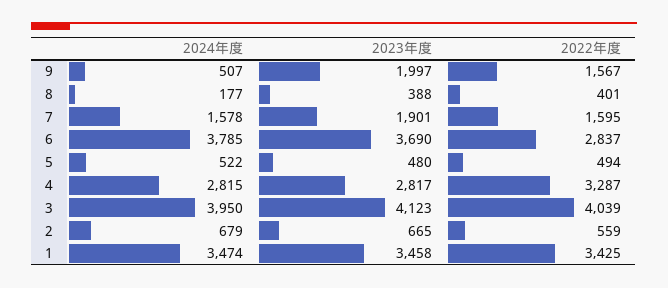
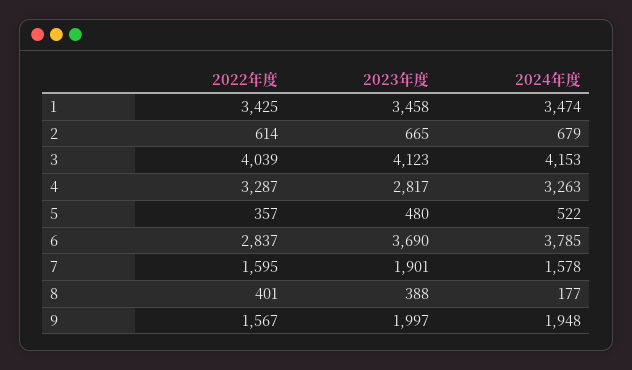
  {
    "2024年度": {
-     "9": 507,
+     "9": 1948,
      "8": 177,
      "7": 1578,
      "6": 3785,
      "5": 522,
-     "4": 2815,
+     "4": 3263,
-     "3": 3950,
+     "3": 4153,
      "2": 679,
      "1": 3474
    },
    "2023年度": {
      "9": 1997,
      "8": 388,
      "7": 1901,
      "6": 3690,
      "5": 480,
      "4": 2817,
      "3": 4123,
      "2": 665,
      "1": 3458
    },
    "2022年度": {
      "9": 1567,
      "8": 401,
      "7": 1595,
      "6": 2837,
-     "5": 494,
+     "5": 357,
      "4": 3287,
      "3": 4039,
-     "2": 559,
+     "2": 614,
      "1": 3425
    }
  }

